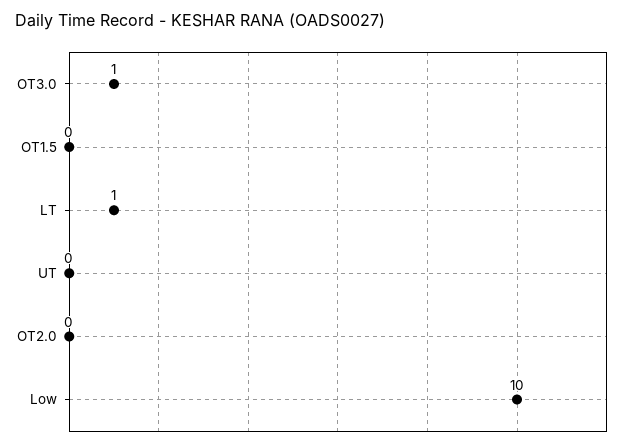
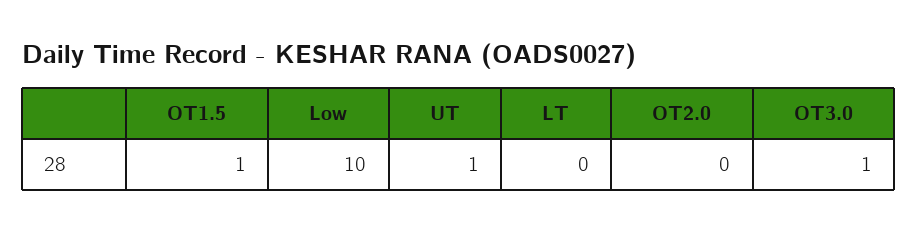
  {
    "OT3.0": 1,
-   "OT1.5": 0,
+   "OT1.5": 1,
-   "LT": 1,
+   "LT": 0,
-   "UT": 0,
+   "UT": 1,
    "OT2.0": 0,
    "Low": 10
  }

